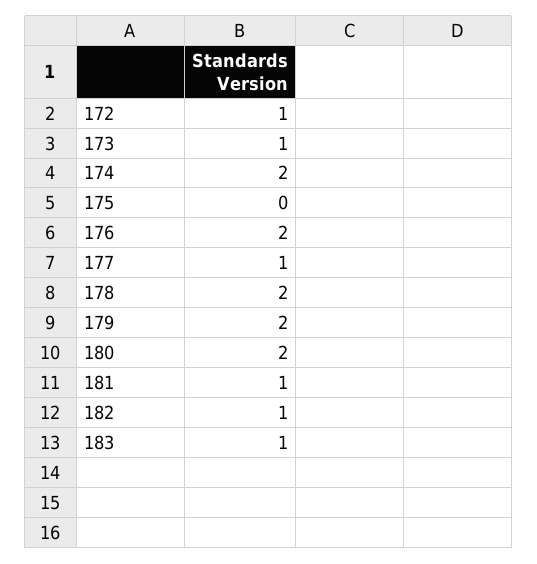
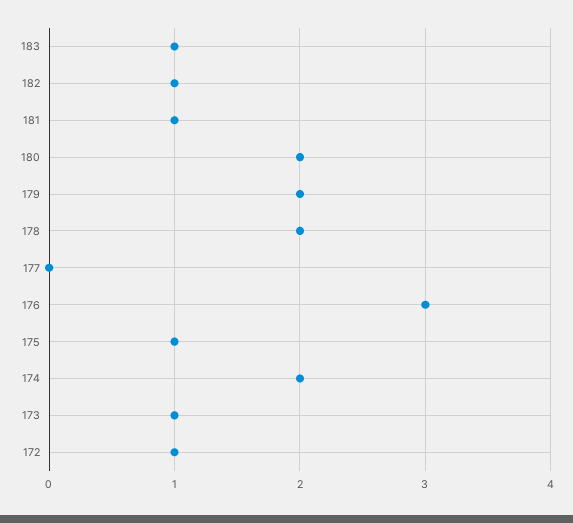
  {
    "172": 1,
    "173": 1,
    "174": 2,
-   "175": 0,
+   "175": 1,
-   "176": 2,
+   "176": 3,
-   "177": 1,
+   "177": 0,
    "178": 2,
    "179": 2,
    "180": 2,
    "181": 1,
    "182": 1,
    "183": 1
  }

